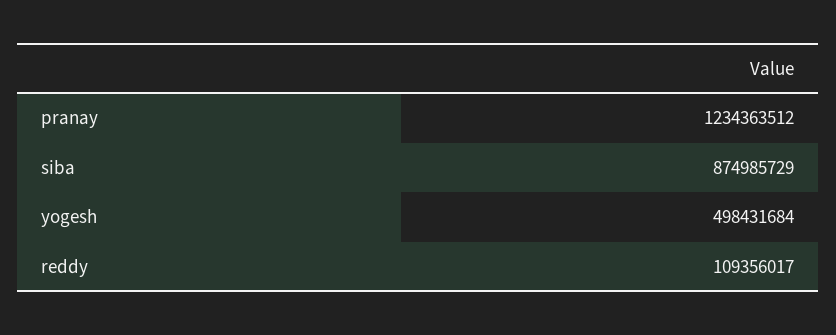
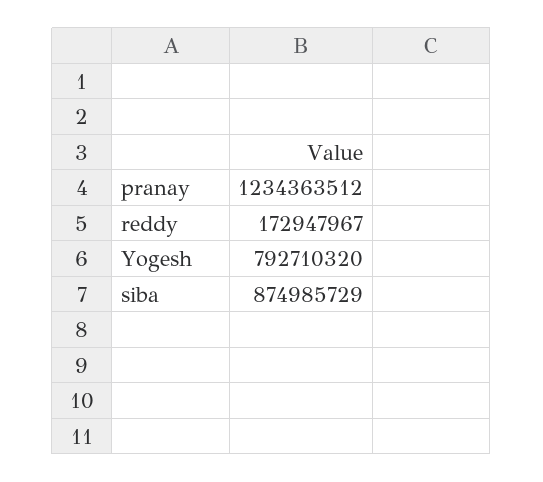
  {
    "pranay": 1234363512,
    "siba": 874985729,
-   "yogesh": 498431684,
+   "yogesh": 792710320,
-   "reddy": 109356017
+   "reddy": 172947967
  }

